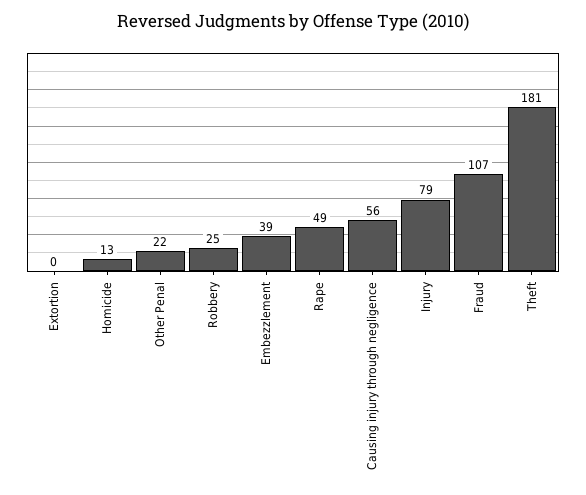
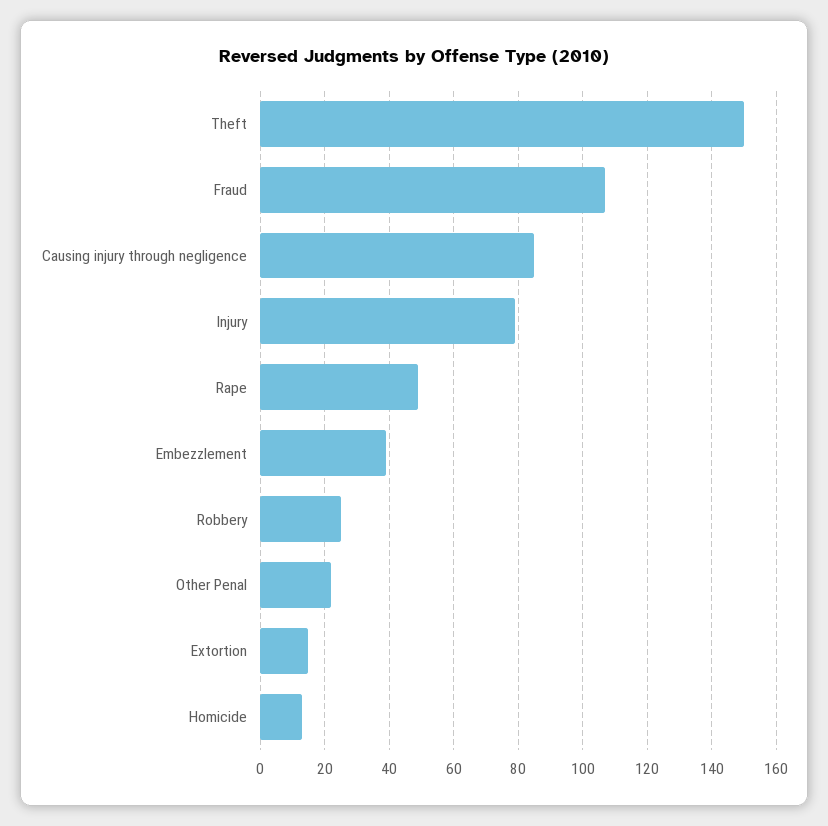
  {
-   "Extortion": 0,
+   "Extortion": 15,
    "Homicide": 13,
    "Other Penal": 22,
    "Robbery": 25,
    "Embezzlement": 39,
    "Rape": 49,
-   "Causing injury through negligence": 56,
+   "Causing injury through negligence": 85,
    "Injury": 79,
    "Fraud": 107,
-   "Theft": 181
+   "Theft": 150
  }

